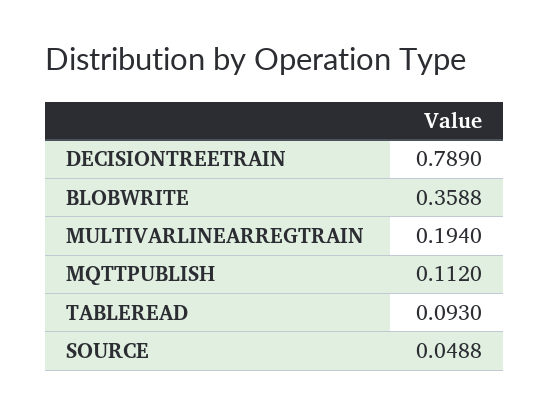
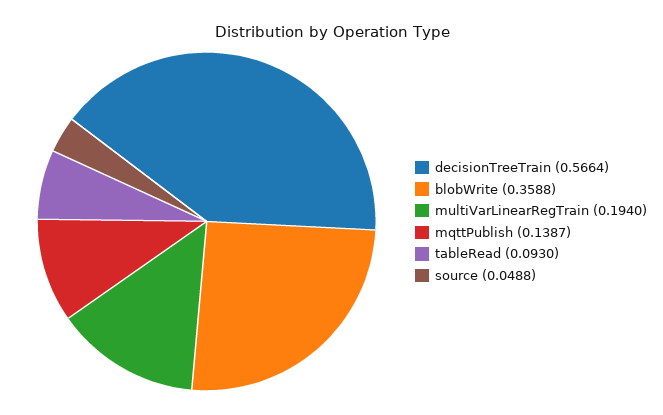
  {
-   "DECISIONTREETRAIN": 0.789,
+   "DECISIONTREETRAIN": 0.5664,
    "BLOBWRITE": 0.3588,
    "MULTIVARLINEARREGTRAIN": 0.194,
-   "MQTTPUBLISH": 0.112,
+   "MQTTPUBLISH": 0.1387,
    "TABLEREAD": 0.093,
    "SOURCE": 0.0488
  }

